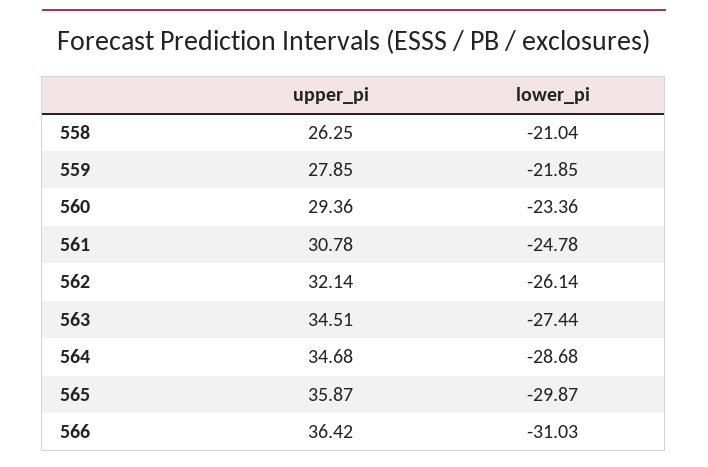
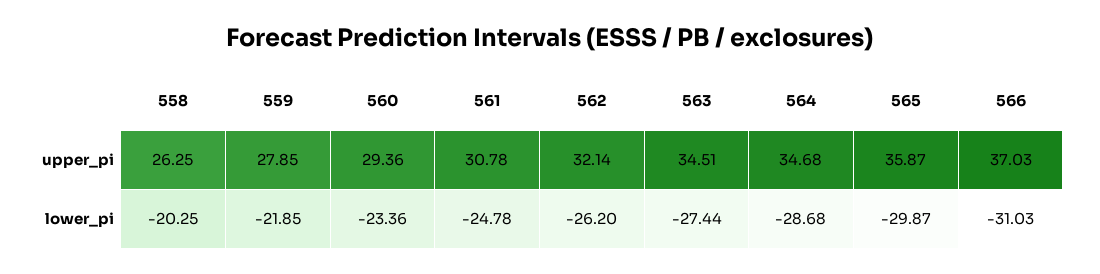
  {
    "upper_pi": {
      "558": 26.25,
      "559": 27.85,
      "560": 29.36,
      "561": 30.78,
      "562": 32.14,
      "563": 34.51,
      "564": 34.68,
      "565": 35.87,
-     "566": 36.42
+     "566": 37.03
    },
    "lower_pi": {
-     "558": -21.04,
+     "558": -20.25,
      "559": -21.85,
      "560": -23.36,
      "561": -24.78,
-     "562": -26.14,
+     "562": -26.2,
      "563": -27.44,
      "564": -28.68,
      "565": -29.87,
      "566": -31.03
    }
  }

